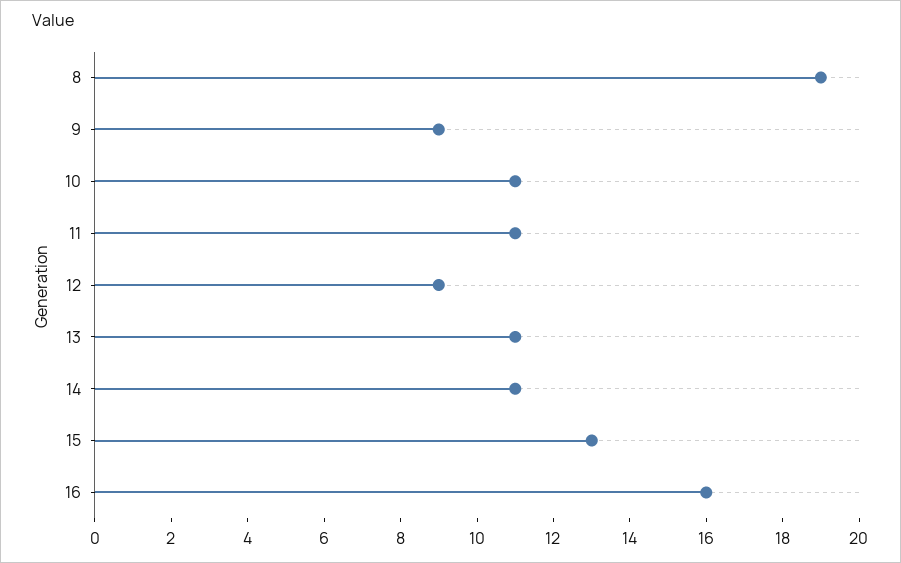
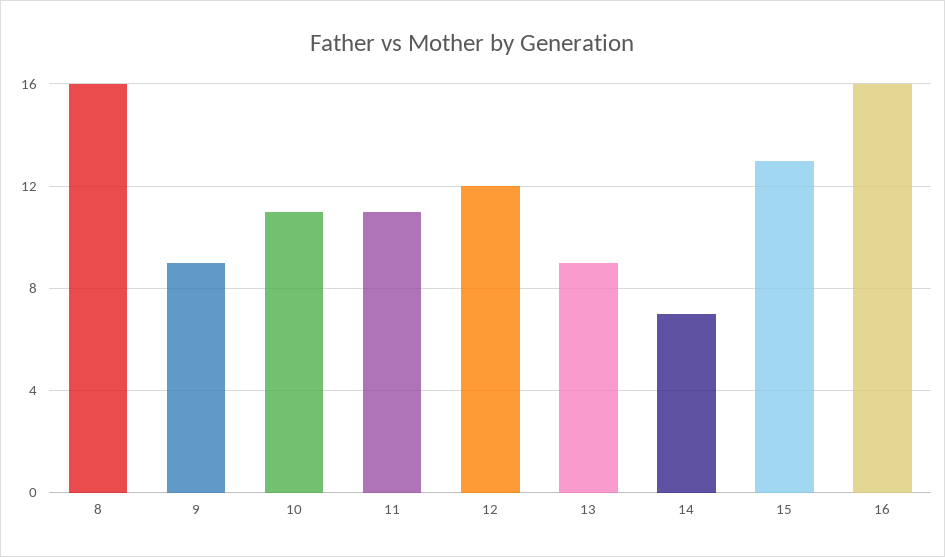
  {
-   "8": 19,
+   "8": 16,
    "9": 9,
    "10": 11,
    "11": 11,
-   "12": 9,
+   "12": 12,
-   "13": 11,
+   "13": 9,
-   "14": 11,
+   "14": 7,
    "15": 13,
    "16": 16
  }

